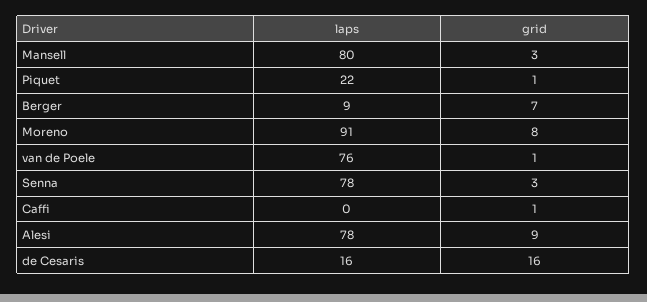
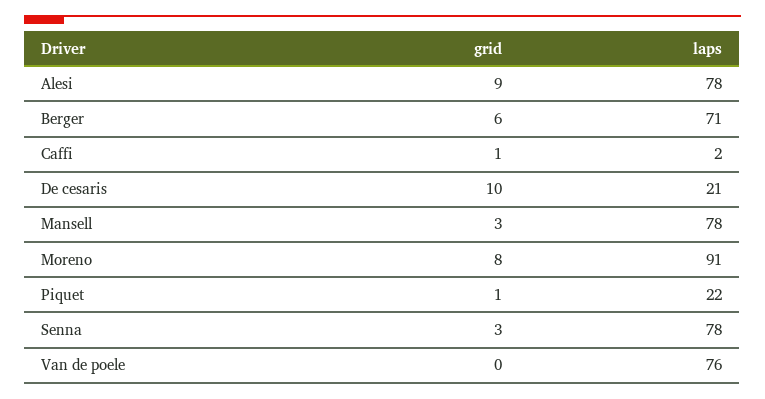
  {
    "laps": {
-     "Mansell": 80,
+     "Mansell": 78,
      "Piquet": 22,
-     "Berger": 9,
+     "Berger": 71,
      "Moreno": 91,
      "van de Poele": 76,
      "Senna": 78,
-     "Caffi": 0,
+     "Caffi": 2,
      "Alesi": 78,
-     "de Cesaris": 16
+     "de Cesaris": 21
    },
    "grid": {
      "Mansell": 3,
      "Piquet": 1,
-     "Berger": 7,
+     "Berger": 6,
      "Moreno": 8,
-     "van de Poele": 1,
+     "van de Poele": 0,
      "Senna": 3,
      "Caffi": 1,
      "Alesi": 9,
-     "de Cesaris": 16
+     "de Cesaris": 10
    }
  }

